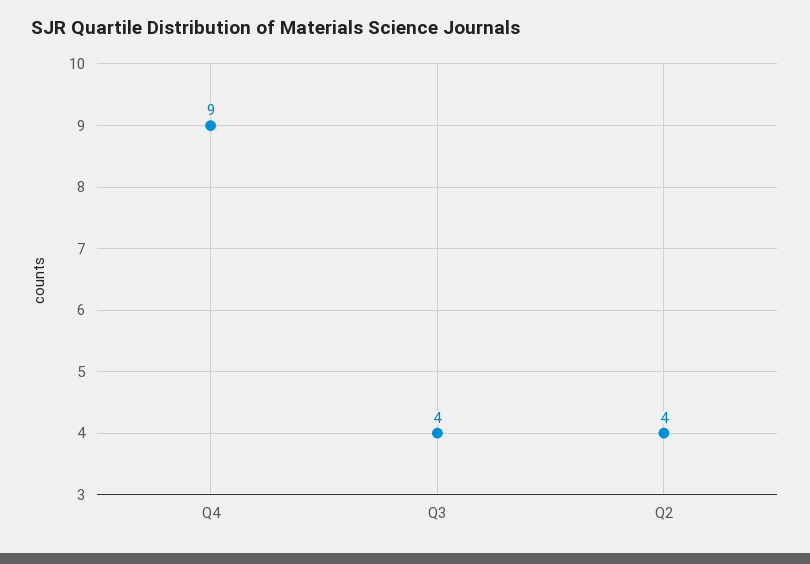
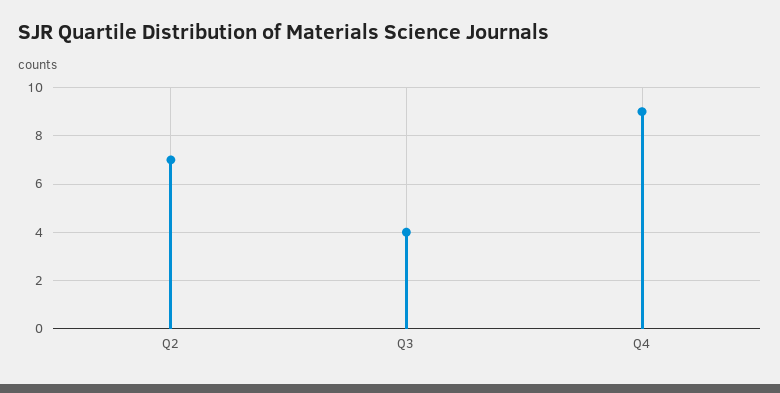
  {
    "Q4": 9,
    "Q3": 4,
-   "Q2": 4
+   "Q2": 7
  }

